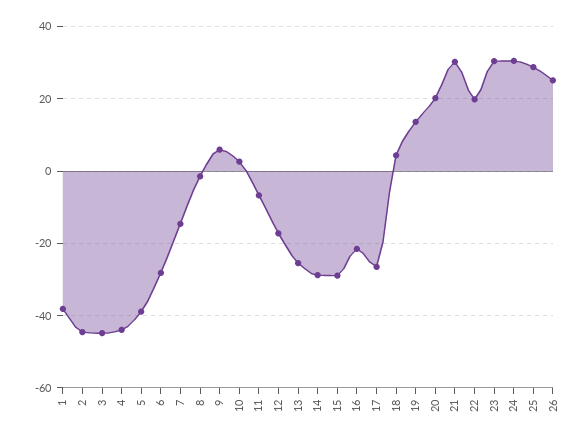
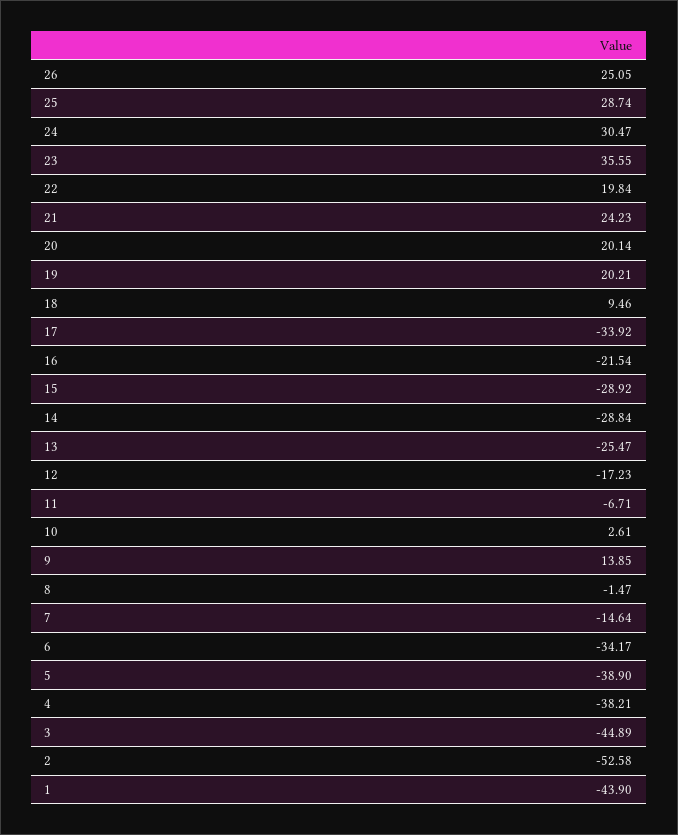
  {
-   "1": -38,
+   "1": -43.9,
-   "2": -44,
+   "2": -52.58,
    "3": -44.89,
-   "4": -44,
+   "4": -38.21,
    "5": -38.9,
-   "6": -28,
+   "6": -34.17,
    "7": -14.64,
    "8": -1.47,
-   "9": 6,
+   "9": 13.85,
    "10": 2.61,
    "11": -6.71,
    "12": -17.23,
    "13": -25.47,
    "14": -28.84,
    "15": -28.92,
    "16": -21.54,
-   "17": -26,
+   "17": -33.92,
-   "18": 4,
+   "18": 9.46,
-   "19": 14,
+   "19": 20.21,
    "20": 20.14,
-   "21": 30,
+   "21": 24.23,
    "22": 19.84,
-   "23": 30,
+   "23": 35.55,
    "24": 30.47,
    "25": 28.74,
    "26": 25.05
  }

